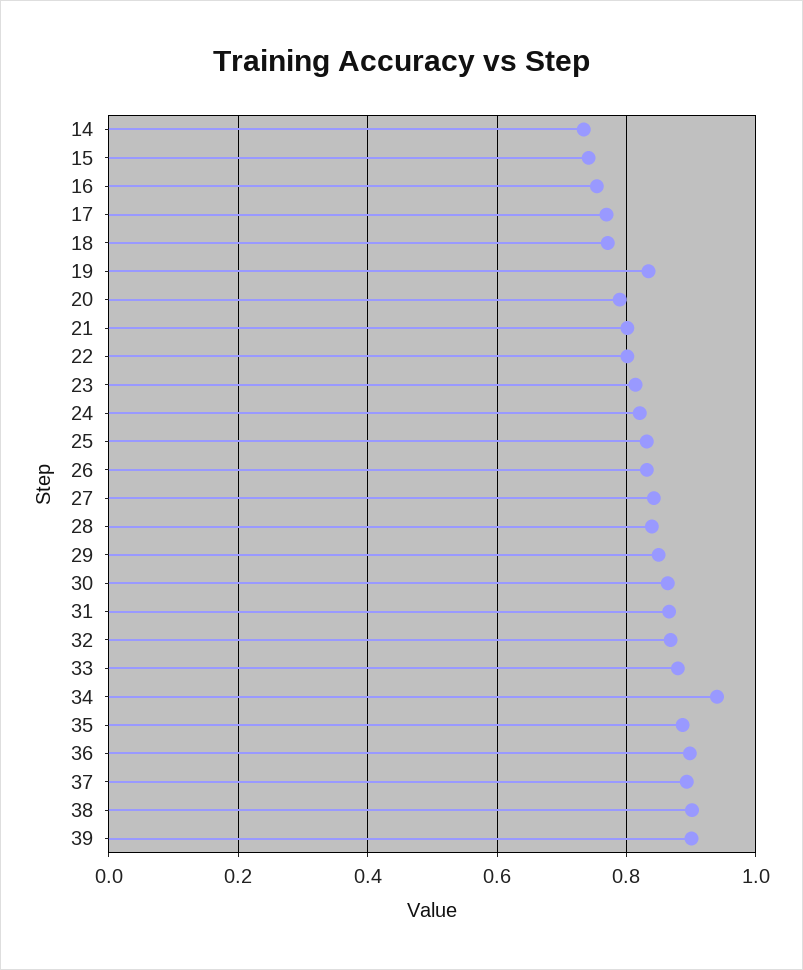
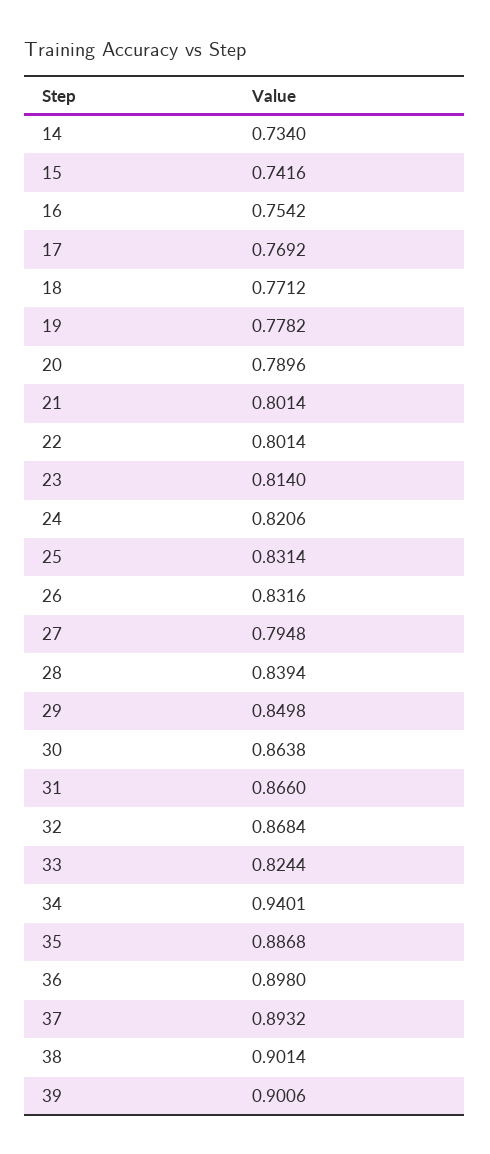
  {
    "14": 0.734,
    "15": 0.7416,
    "16": 0.7542,
    "17": 0.7692,
    "18": 0.7712,
-   "19": 0.84,
+   "19": 0.7782,
    "20": 0.7896,
    "21": 0.8014,
    "22": 0.8014,
    "23": 0.814,
    "24": 0.8206,
    "25": 0.8314,
    "26": 0.8316,
-   "27": 0.84,
+   "27": 0.7948,
    "28": 0.8394,
    "29": 0.8498,
    "30": 0.8638,
    "31": 0.866,
    "32": 0.8684,
-   "33": 0.88,
+   "33": 0.8244,
    "34": 0.9401,
    "35": 0.8868,
    "36": 0.898,
    "37": 0.8932,
    "38": 0.9014,
    "39": 0.9006
  }

